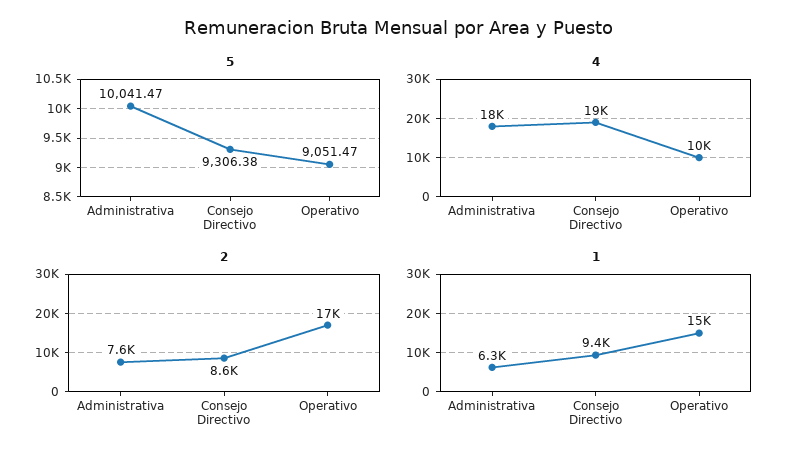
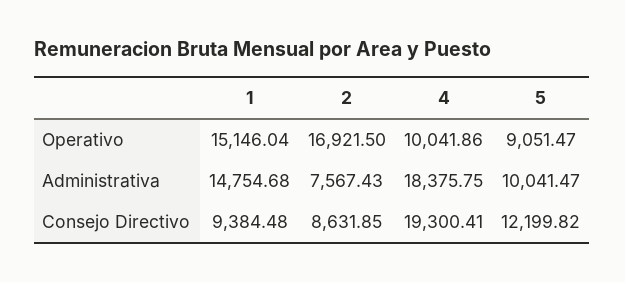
  {
    "5": {
      "Administrativa": 10041.47,
-     "Consejo Directivo": 9306.38,
+     "Consejo Directivo": 12199.82,
      "Operativo": 9051.47
    },
    "4": {
      "Administrativa": 18375.75,
      "Consejo Directivo": 19300.41,
      "Operativo": 10041.86
    },
    "2": {
      "Administrativa": 7567.43,
      "Consejo Directivo": 8631.85,
      "Operativo": 16921.5
    },
    "1": {
-     "Administrativa": 6300,
+     "Administrativa": 14754.68,
      "Consejo Directivo": 9384.48,
      "Operativo": 15146.04
    }
  }

